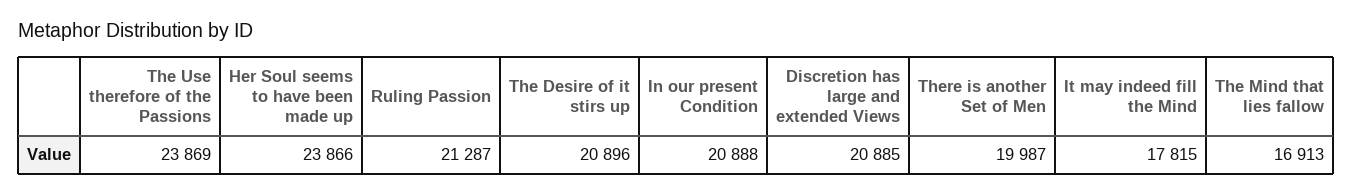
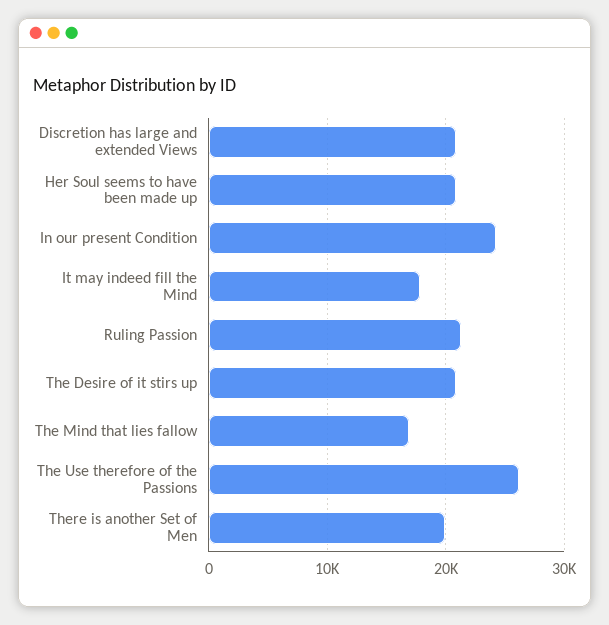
  {
-   "The Use therefore of the Passions": 23869,
+   "The Use therefore of the Passions": 26000,
-   "Her Soul seems to have been made up": 23866,
+   "Her Soul seems to have been made up": 21000,
    "Ruling Passion": 21287,
    "The Desire of it stirs up": 20896,
-   "In our present Condition": 20888,
+   "In our present Condition": 24000,
    "Discretion has large and extended Views": 20885,
    "There is another Set of Men": 19987,
    "It may indeed fill the Mind": 17815,
    "The Mind that lies fallow": 16913
  }

